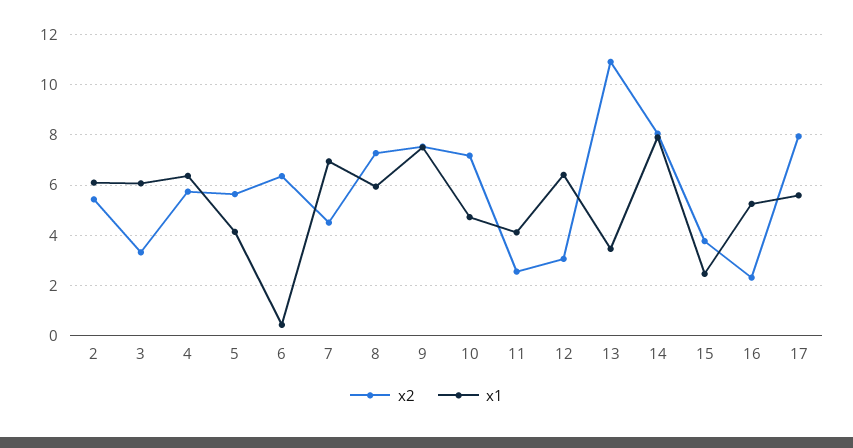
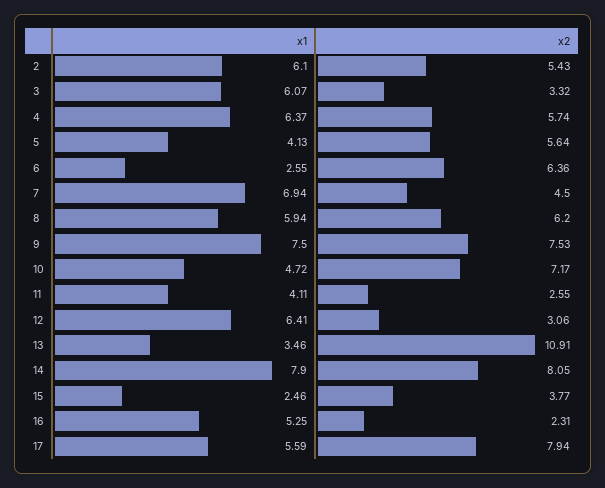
  {
    "x2": {
      "2": 5.43,
      "3": 3.32,
      "4": 5.74,
      "5": 5.64,
      "6": 6.36,
      "7": 4.5,
-     "8": 7.25,
+     "8": 6.2,
      "9": 7.53,
      "10": 7.17,
      "11": 2.55,
      "12": 3.06,
      "13": 10.91,
      "14": 8.05,
      "15": 3.77,
      "16": 2.31,
      "17": 7.94
    },
    "x1": {
      "2": 6.1,
      "3": 6.07,
      "4": 6.37,
      "5": 4.13,
-     "6": 0.5,
+     "6": 2.55,
      "7": 6.94,
      "8": 5.94,
      "9": 7.5,
      "10": 4.72,
      "11": 4.11,
      "12": 6.41,
      "13": 3.46,
      "14": 7.9,
      "15": 2.46,
      "16": 5.25,
      "17": 5.59
    }
  }

